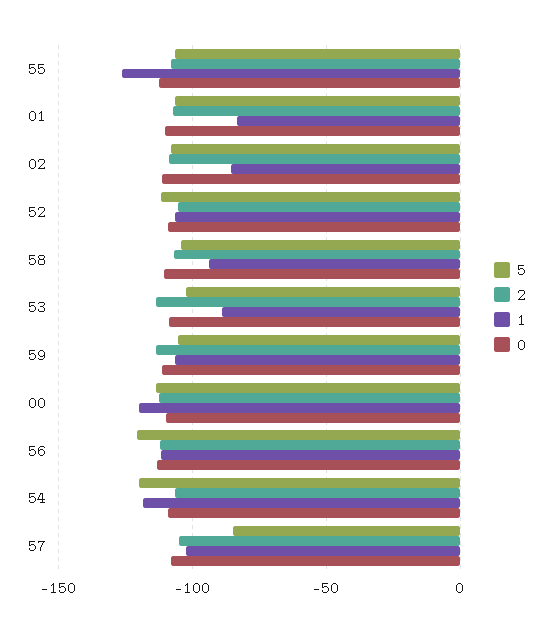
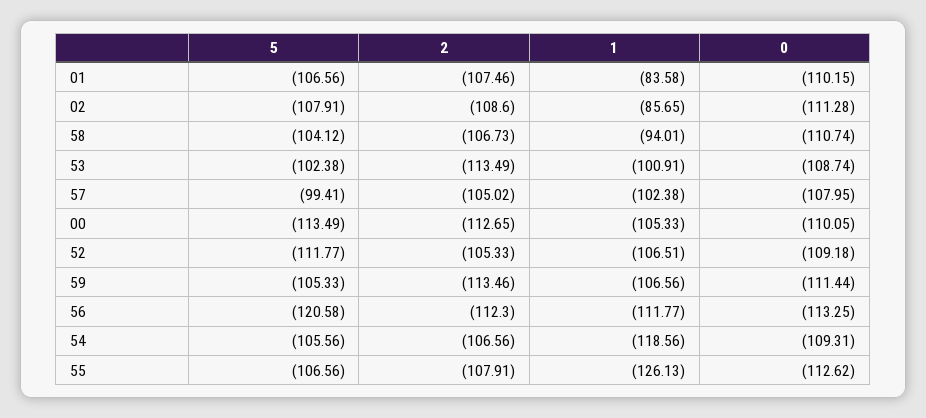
  {
    "5": {
      "55": -106.56,
      "01": -106.56,
      "02": -107.91,
      "52": -111.77,
      "58": -104.12,
      "53": -102.38,
      "59": -105.33,
      "00": -113.49,
      "56": -120.58,
-     "54": -120,
+     "54": -105.56,
-     "57": -85
+     "57": -99.41
    },
    "2": {
      "55": -107.91,
      "01": -107.46,
      "02": -108.6,
      "52": -105.33,
      "58": -106.73,
      "53": -113.49,
      "59": -113.46,
      "00": -112.65,
      "56": -112.3,
      "54": -106.56,
      "57": -105.02
    },
    "1": {
      "55": -126.13,
      "01": -83.58,
      "02": -85.65,
      "52": -106.51,
      "58": -94.01,
-     "53": -90,
+     "53": -100.91,
      "59": -106.56,
-     "00": -120,
+     "00": -105.33,
      "56": -111.77,
      "54": -118.56,
      "57": -102.38
    },
    "0": {
      "55": -112.62,
      "01": -110.15,
      "02": -111.28,
      "52": -109.18,
      "58": -110.74,
      "53": -108.74,
      "59": -111.44,
      "00": -110.05,
      "56": -113.25,
      "54": -109.31,
      "57": -107.95
    }
  }

